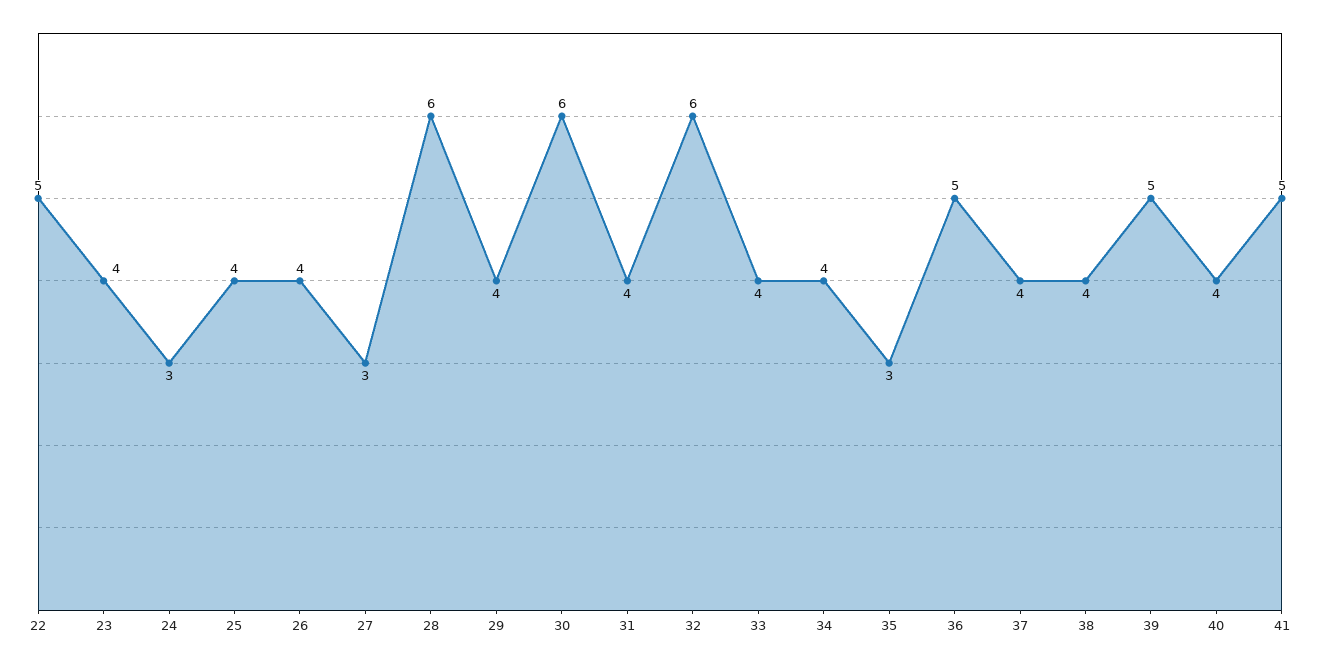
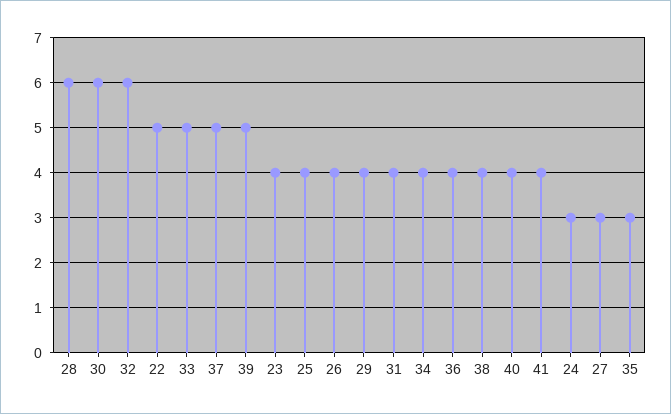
  {
    "22": 5,
    "23": 4,
    "24": 3,
    "25": 4,
    "26": 4,
    "27": 3,
    "28": 6,
    "29": 4,
    "30": 6,
    "31": 4,
    "32": 6,
-   "33": 4,
+   "33": 5,
    "34": 4,
    "35": 3,
-   "36": 5,
+   "36": 4,
-   "37": 4,
+   "37": 5,
    "38": 4,
    "39": 5,
    "40": 4,
-   "41": 5
+   "41": 4
  }

